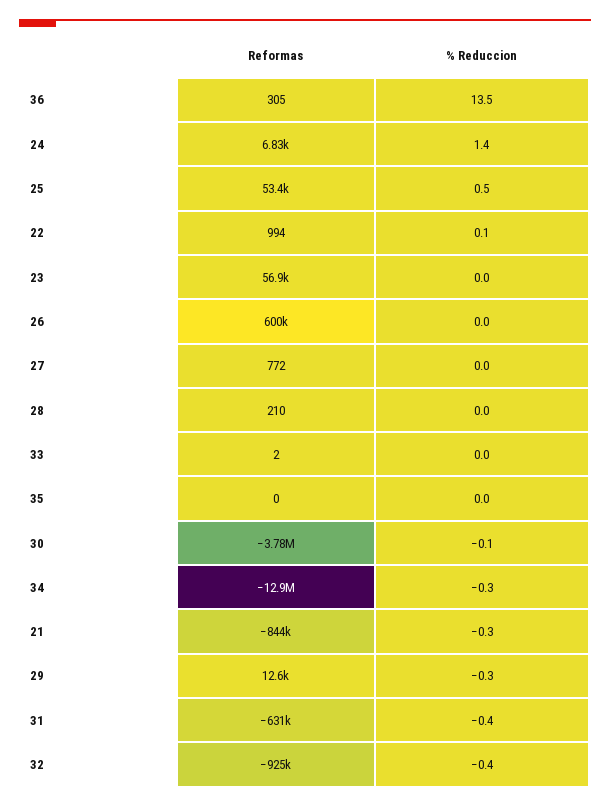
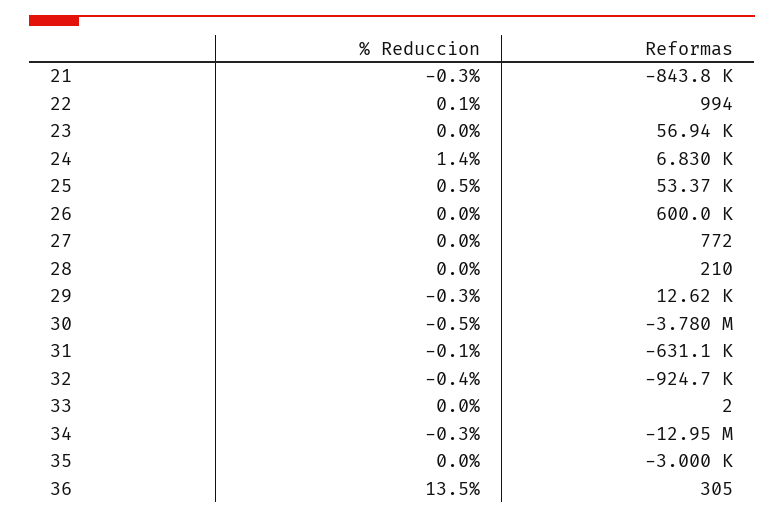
  {
    "Reformas": {
      "36": 305,
      "24": 6830,
      "25": 53370,
      "22": 994,
      "23": 56940,
      "26": 600000,
      "27": 772,
      "28": 210,
      "33": 2,
-     "35": 0,
+     "35": -3000,
      "30": -3780000,
      "34": -12950000,
      "21": -843800,
      "29": 12620,
      "31": -631100,
      "32": -924700
    },
    "% Reduccion": {
      "36": 13.5,
      "24": 1.4,
      "25": 0.5,
      "22": 0.1,
      "23": 0,
      "26": 0,
      "27": 0,
      "28": 0,
      "33": 0,
      "35": 0,
-     "30": -0.1,
+     "30": -0.5,
      "34": -0.3,
      "21": -0.3,
      "29": -0.3,
-     "31": -0.4,
+     "31": -0.1,
      "32": -0.4
    }
  }

